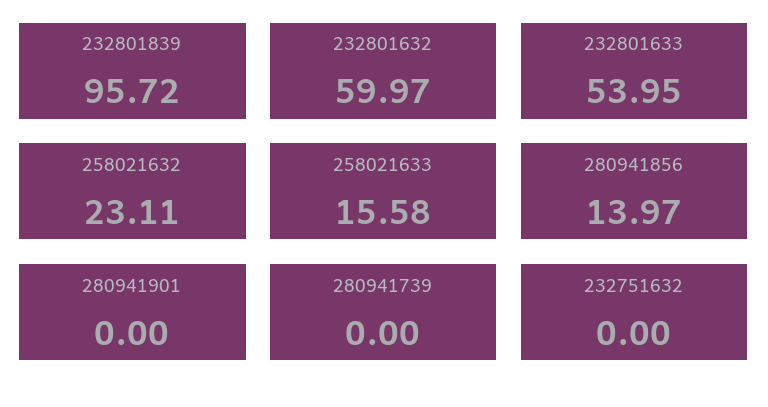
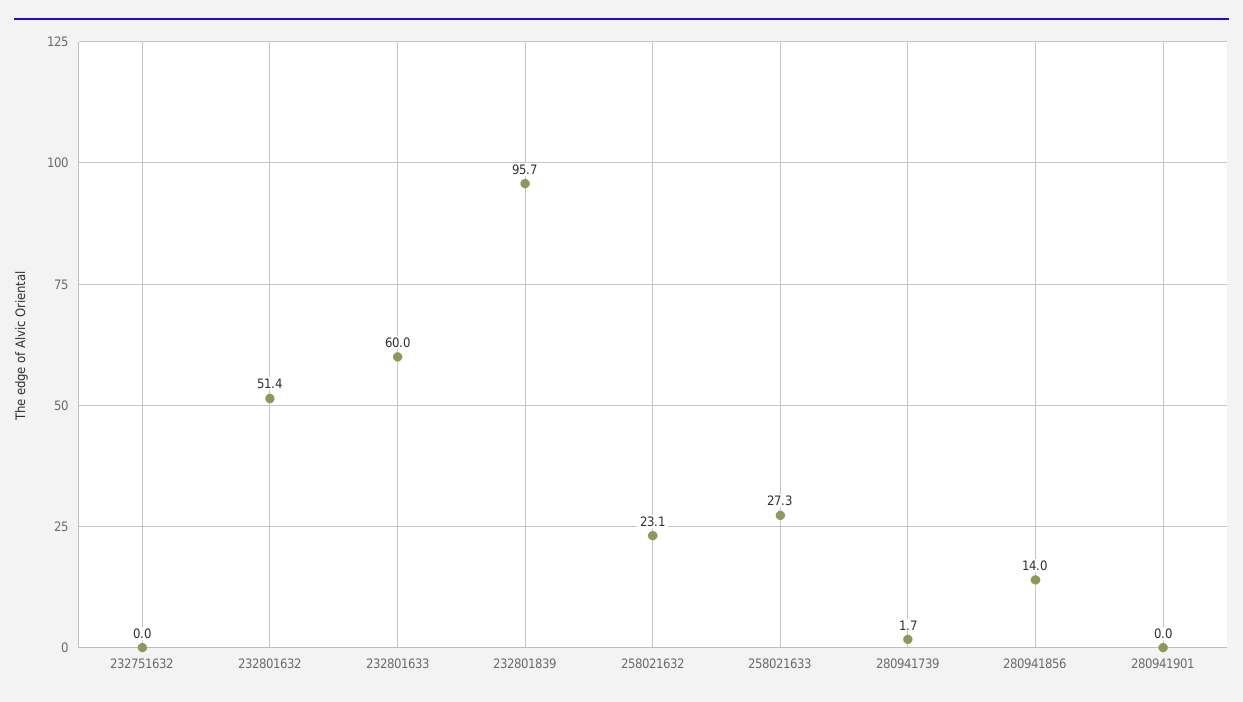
  {
    "232801839": 95.72,
-   "232801632": 59.97,
+   "232801632": 51.4,
-   "232801633": 53.95,
+   "232801633": 60,
    "258021632": 23.11,
-   "258021633": 15.58,
+   "258021633": 27.3,
    "280941856": 13.97,
    "280941901": 0,
-   "280941739": 0,
+   "280941739": 1.7,
    "232751632": 0
  }

